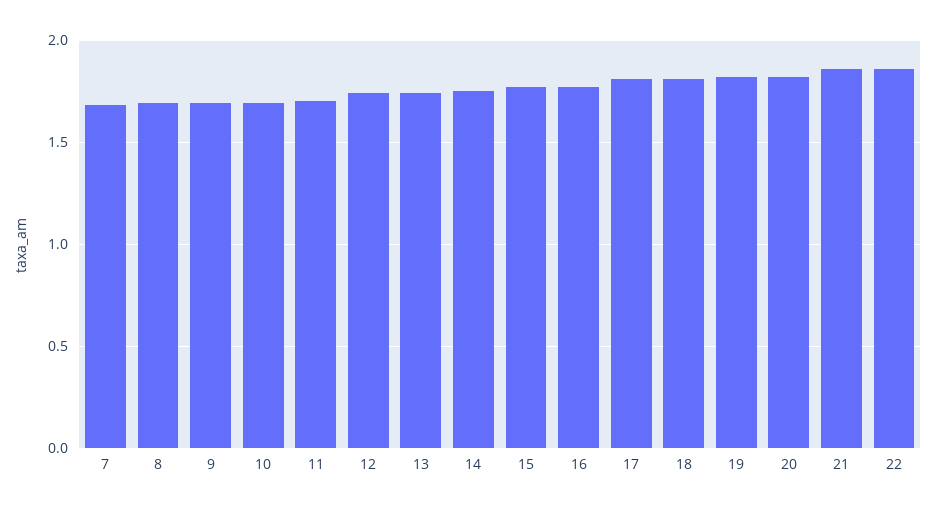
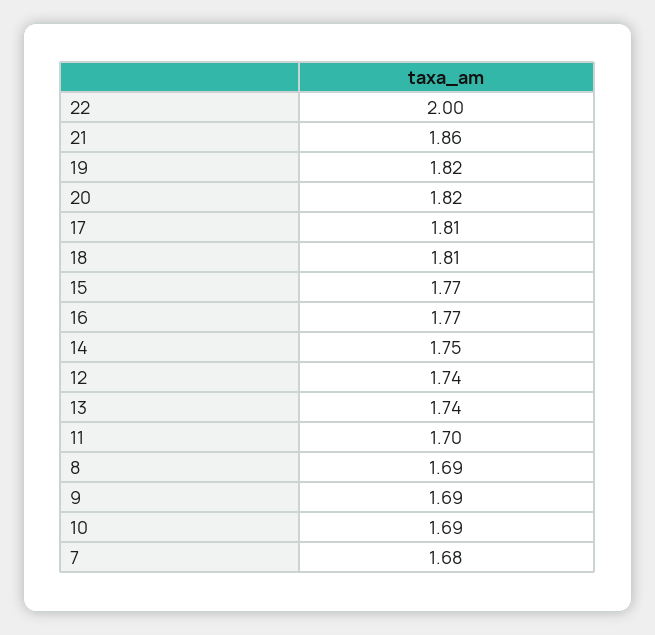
  {
    "7": 1.68,
    "8": 1.69,
    "9": 1.69,
    "10": 1.69,
    "11": 1.7,
    "12": 1.74,
    "13": 1.74,
    "14": 1.75,
    "15": 1.77,
    "16": 1.77,
    "17": 1.81,
    "18": 1.81,
    "19": 1.82,
    "20": 1.82,
    "21": 1.86,
-   "22": 1.85
+   "22": 2
  }

